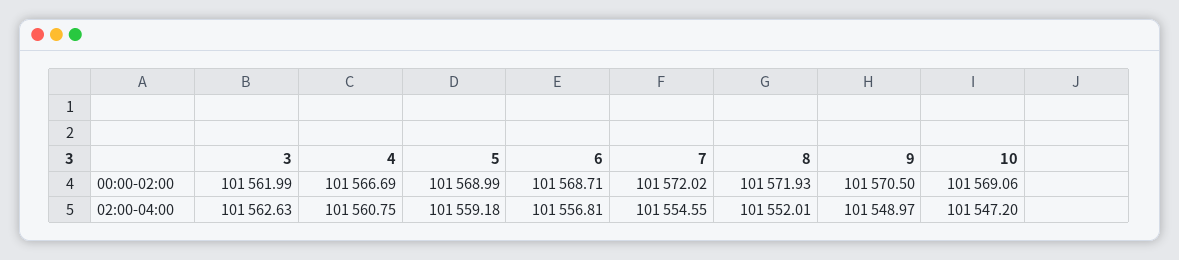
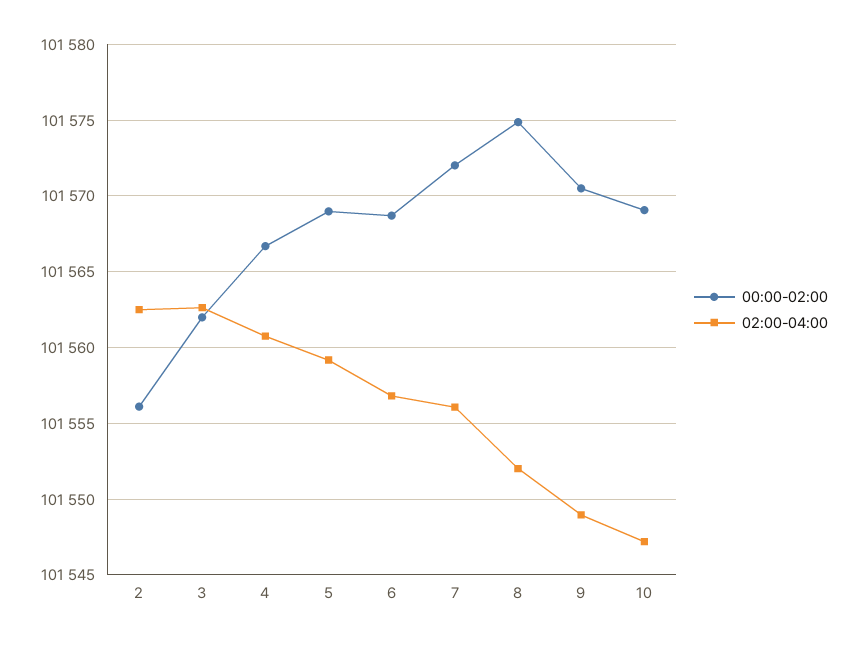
  {
    "00:00-02:00": {
      "3": 101561.99,
      "4": 101566.69,
      "5": 101568.99,
      "6": 101568.71,
      "7": 101572.02,
-     "8": 101571.93,
+     "8": 101575,
      "9": 101570.5,
-     "10": 101569.06
+     "10": 101569.06,
+     "2": 101556
    },
    "02:00-04:00": {
      "3": 101562.63,
      "4": 101560.75,
      "5": 101559.18,
      "6": 101556.81,
-     "7": 101554.55,
+     "7": 101556,
      "8": 101552.01,
      "9": 101548.97,
-     "10": 101547.2
+     "10": 101547.2,
+     "2": 101562.5
    }
  }

